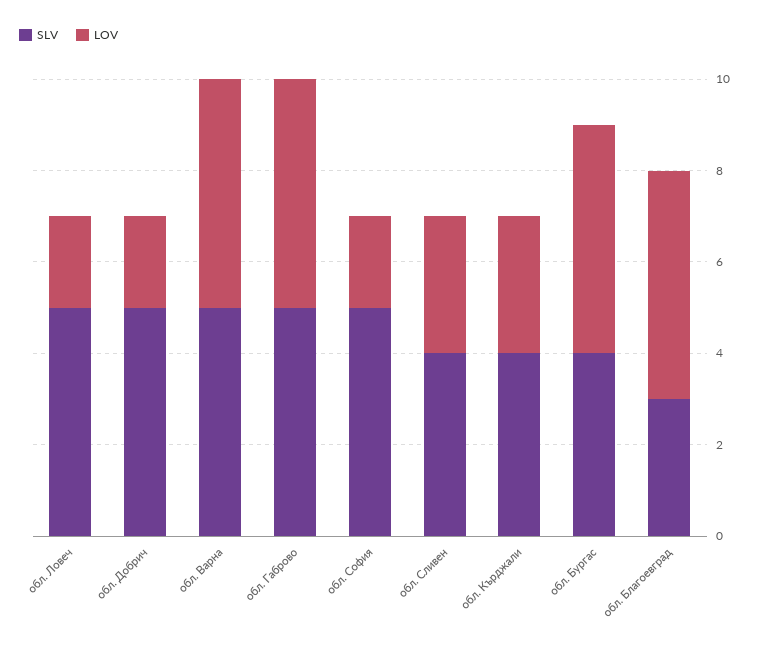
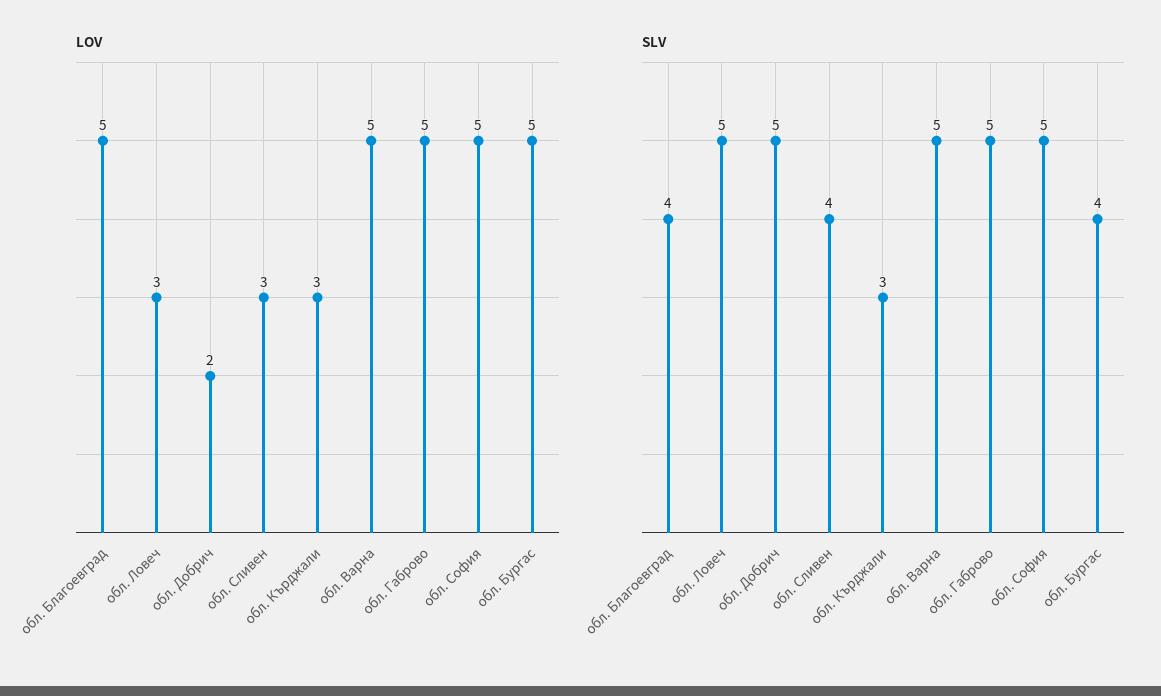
  {
    "SLV": {
      "обл. Ловеч": 5,
      "обл. Добрич": 5,
      "обл. Варна": 5,
      "обл. Габрово": 5,
      "обл. София": 5,
      "обл. Сливен": 4,
-     "обл. Кърджали": 4,
+     "обл. Кърджали": 3,
      "обл. Бургас": 4,
-     "обл. Благоевград": 3
+     "обл. Благоевград": 4
    },
    "LOV": {
-     "обл. Ловеч": 2,
+     "обл. Ловеч": 3,
      "обл. Добрич": 2,
      "обл. Варна": 5,
      "обл. Габрово": 5,
-     "обл. София": 2,
+     "обл. София": 5,
      "обл. Сливен": 3,
      "обл. Кърджали": 3,
      "обл. Бургас": 5,
      "обл. Благоевград": 5
    }
  }

